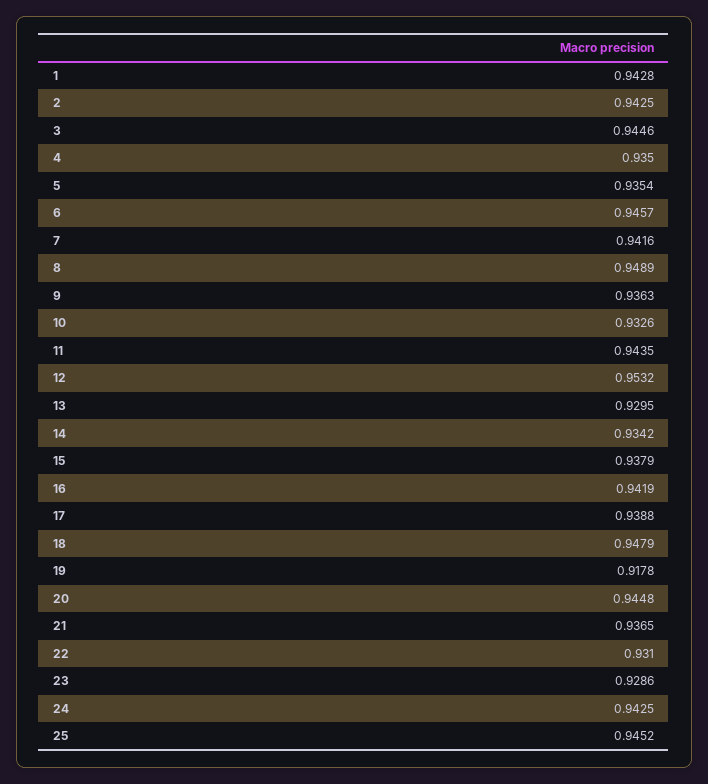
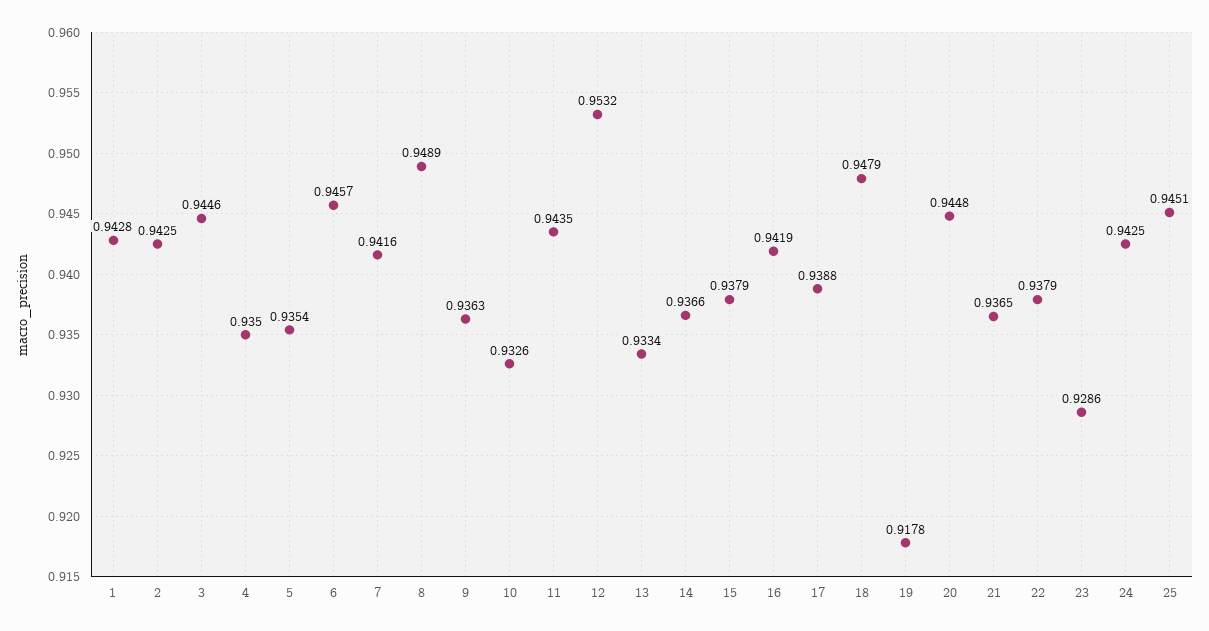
  {
    "1": 0.9428,
    "2": 0.9425,
    "3": 0.9446,
    "4": 0.935,
    "5": 0.9354,
    "6": 0.9457,
    "7": 0.9416,
    "8": 0.9489,
    "9": 0.9363,
    "10": 0.9326,
    "11": 0.9435,
    "12": 0.9532,
-   "13": 0.9295,
+   "13": 0.9334,
-   "14": 0.9342,
+   "14": 0.9366,
    "15": 0.9379,
    "16": 0.9419,
    "17": 0.9388,
    "18": 0.9479,
    "19": 0.9178,
    "20": 0.9448,
    "21": 0.9365,
-   "22": 0.931,
+   "22": 0.9379,
    "23": 0.9286,
    "24": 0.9425,
-   "25": 0.9452
+   "25": 0.9451
  }

